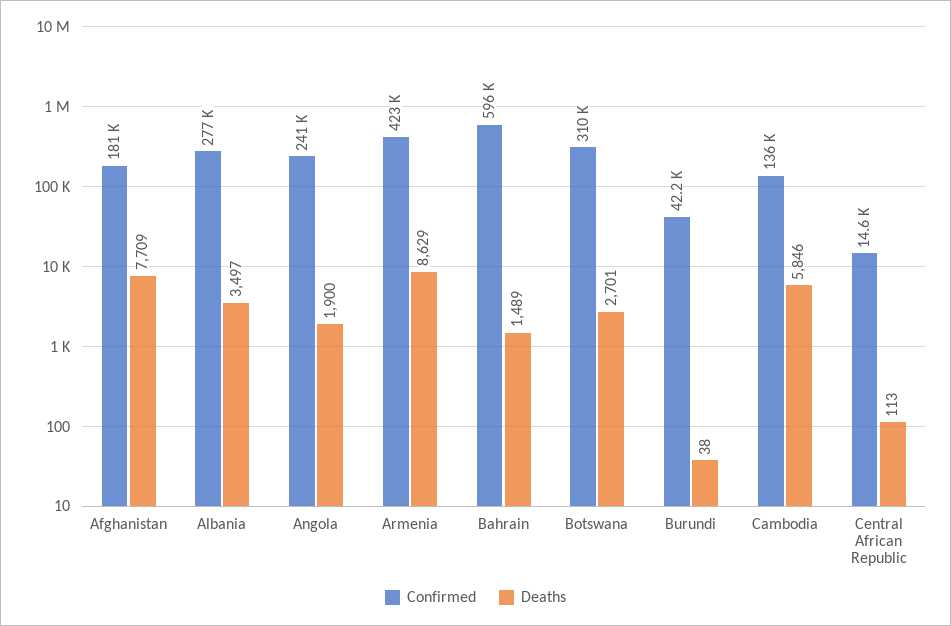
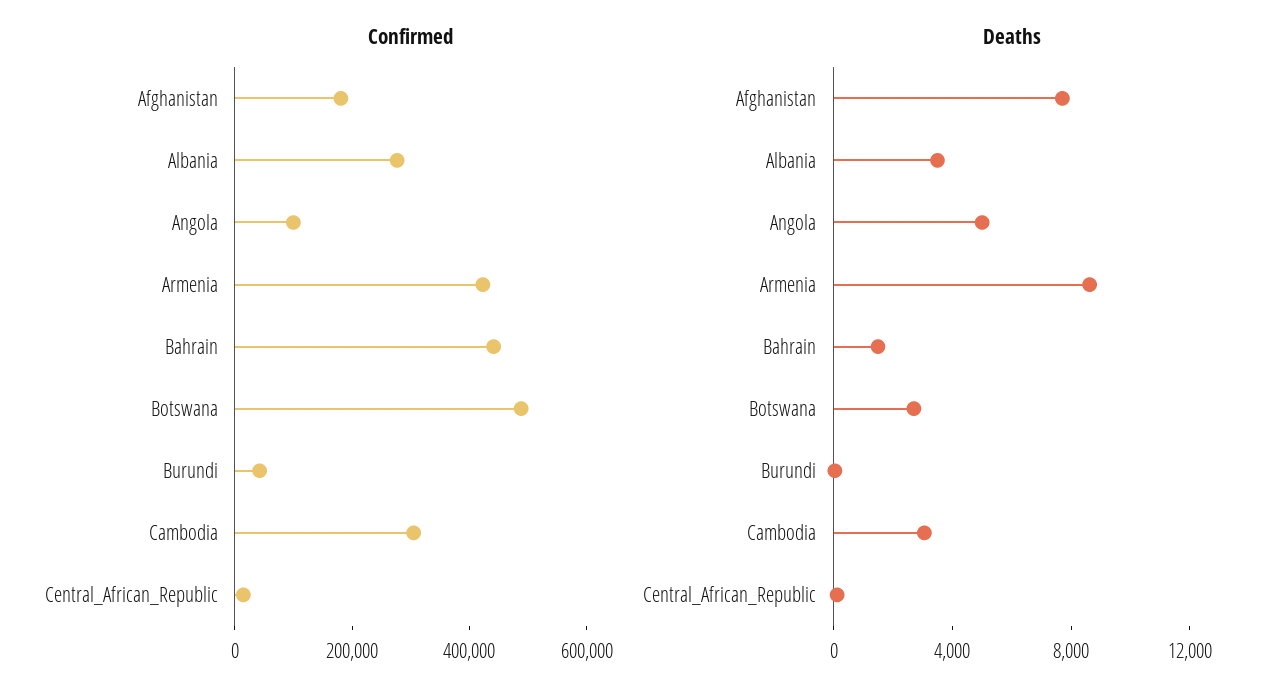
  {
    "Confirmed": {
      "Afghanistan": 181000,
      "Albania": 277000,
-     "Angola": 241000,
+     "Angola": 100000,
      "Armenia": 423000,
-     "Bahrain": 596000,
+     "Bahrain": 450000,
-     "Botswana": 310000,
+     "Botswana": 500000,
      "Burundi": 42200,
-     "Cambodia": 136000,
+     "Cambodia": 300000,
      "Central African Republic": 14600
    },
    "Deaths": {
      "Afghanistan": 7709,
      "Albania": 3497,
-     "Angola": 1900,
+     "Angola": 5000,
      "Armenia": 8629,
      "Bahrain": 1489,
      "Botswana": 2701,
      "Burundi": 38,
-     "Cambodia": 5846,
+     "Cambodia": 3000,
      "Central African Republic": 113
    }
  }

